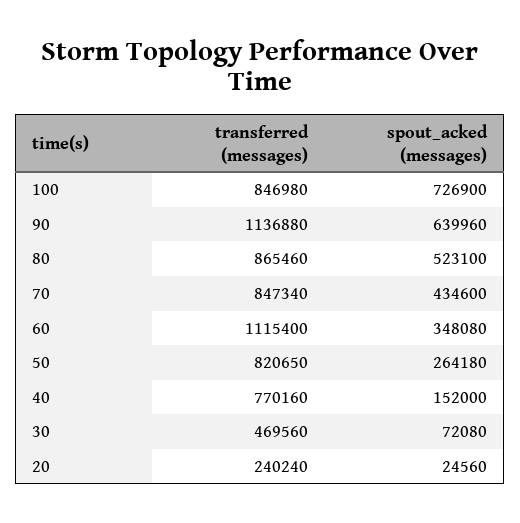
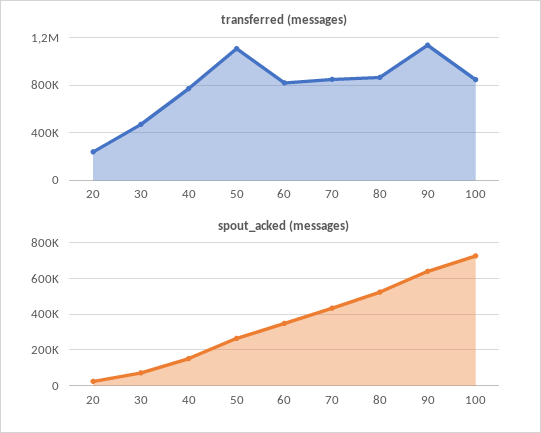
  {
    "transferred (messages)": {
      "100": 846980,
      "90": 1136880,
      "80": 865460,
      "70": 847340,
-     "60": 1115400,
+     "60": 800000,
-     "50": 820650,
+     "50": 1100000,
      "40": 770160,
      "30": 469560,
      "20": 240240
    },
    "spout_acked (messages)": {
      "100": 726900,
      "90": 639960,
      "80": 523100,
      "70": 434600,
      "60": 348080,
      "50": 264180,
      "40": 152000,
      "30": 72080,
      "20": 24560
    }
  }

